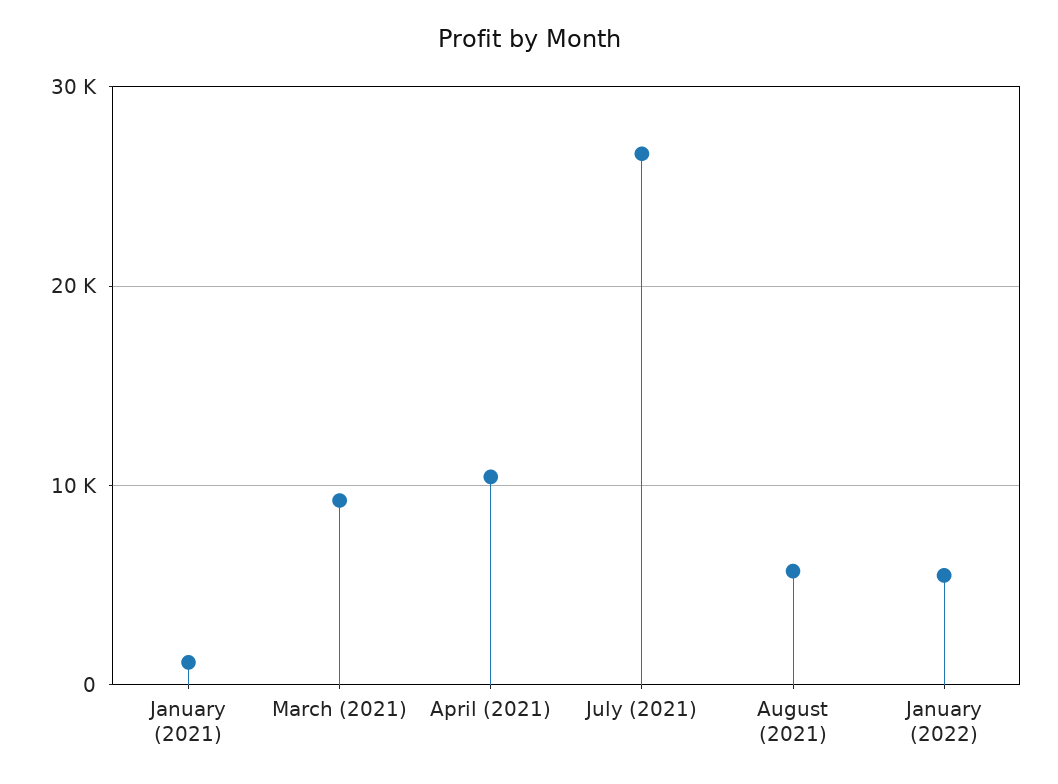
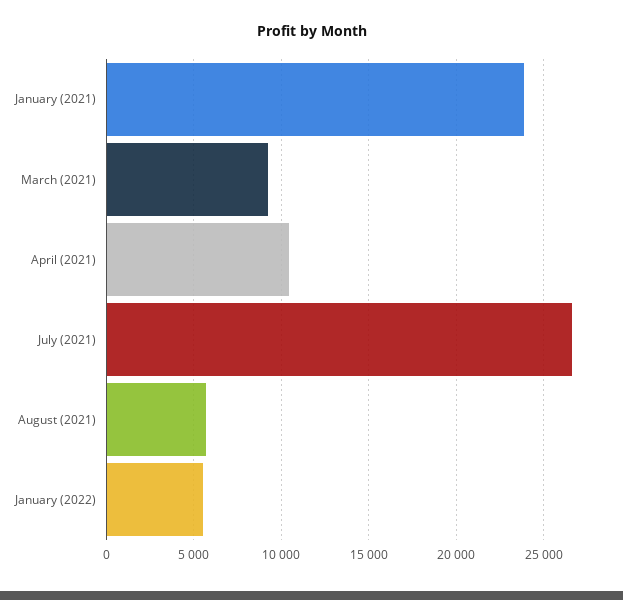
  {
-   "January (2021)": 1000,
+   "January (2021)": 24000,
    "March (2021)": 9000,
    "April (2021)": 10500,
    "July (2021)": 26500,
    "August (2021)": 5500,
    "January (2022)": 5500
  }

